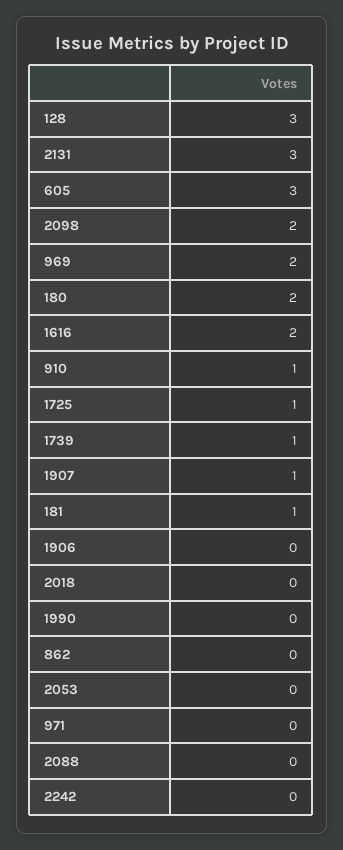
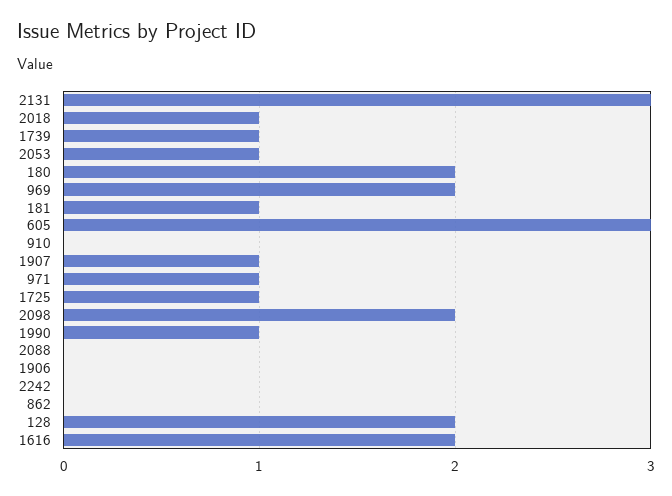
  {
-   "128": 3,
+   "128": 2,
    "2131": 3,
    "605": 3,
    "2098": 2,
    "969": 2,
    "180": 2,
    "1616": 2,
-   "910": 1,
+   "910": 0,
    "1725": 1,
    "1739": 1,
    "1907": 1,
    "181": 1,
    "1906": 0,
-   "2018": 0,
+   "2018": 1,
-   "1990": 0,
+   "1990": 1,
    "862": 0,
-   "2053": 0,
+   "2053": 1,
-   "971": 0,
+   "971": 1,
    "2088": 0,
    "2242": 0
  }

